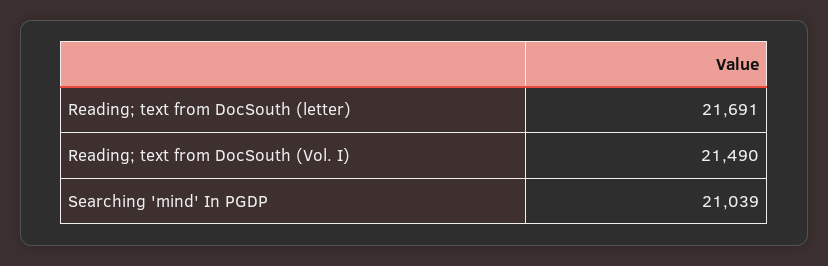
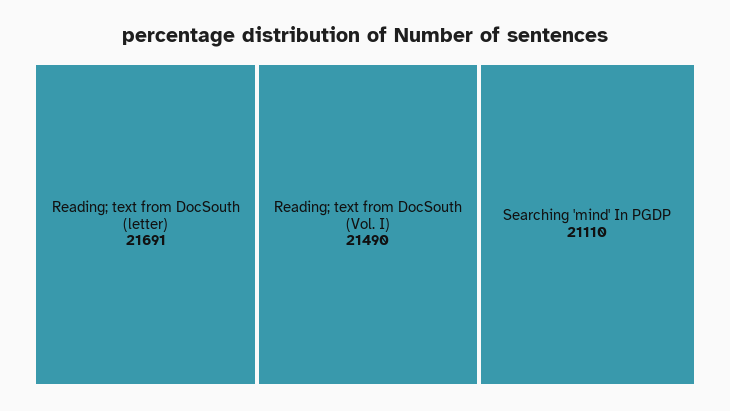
  {
    "Reading; text from DocSouth (letter)": 21691,
    "Reading; text from DocSouth (Vol. I)": 21490,
-   "Searching 'mind' In PGDP": 21039
+   "Searching 'mind' In PGDP": 21110
  }

